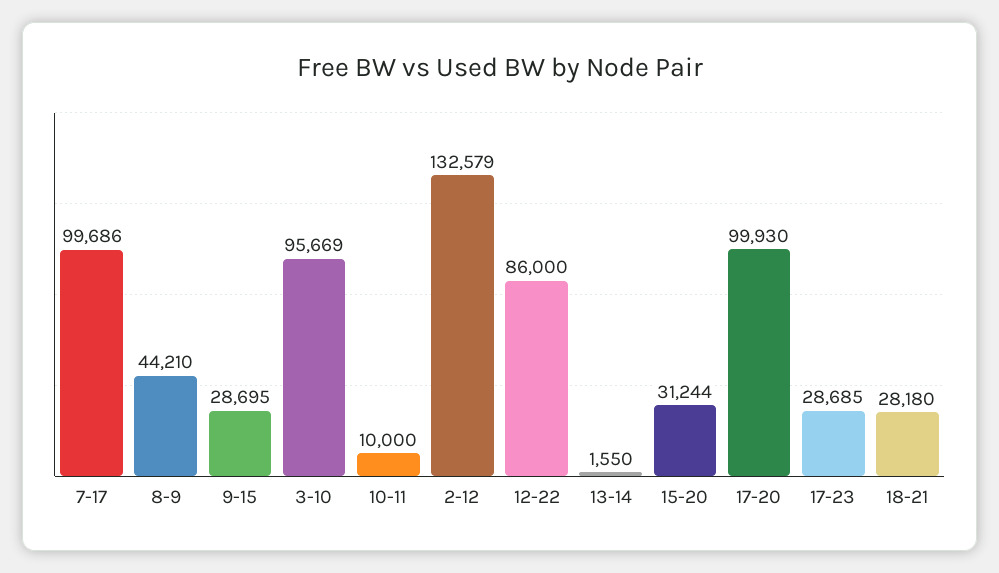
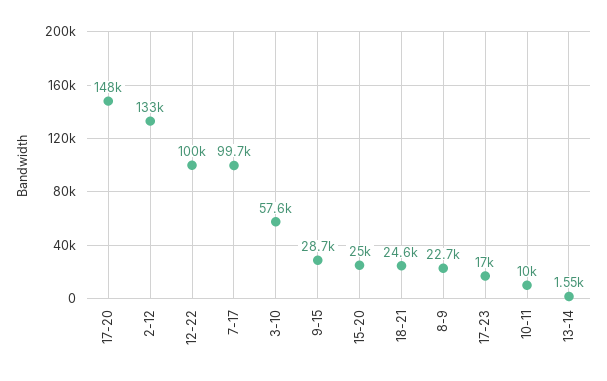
  {
    "7-17": 99686,
-   "8-9": 44210,
+   "8-9": 22700,
    "9-15": 28695,
-   "3-10": 95669,
+   "3-10": 57600,
    "10-11": 10000,
    "2-12": 132579,
-   "12-22": 86000,
+   "12-22": 100000,
    "13-14": 1550,
-   "15-20": 31244,
+   "15-20": 25000,
-   "17-20": 99930,
+   "17-20": 148000,
-   "17-23": 28685,
+   "17-23": 17000,
-   "18-21": 28180
+   "18-21": 24600
  }

